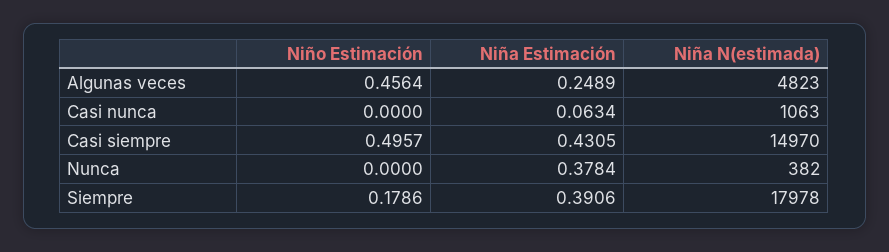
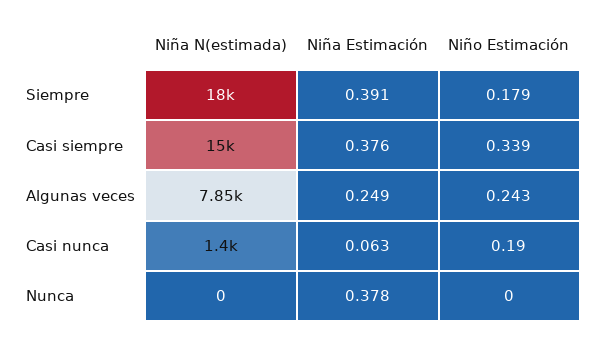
  {
    "Niño Estimación": {
-     "Algunas veces": 0.4564,
+     "Algunas veces": 0.243,
-     "Casi nunca": 0,
+     "Casi nunca": 0.19,
-     "Casi siempre": 0.4957,
+     "Casi siempre": 0.339,
      "Nunca": 0,
      "Siempre": 0.1786
    },
    "Niña Estimación": {
      "Algunas veces": 0.2489,
      "Casi nunca": 0.0634,
-     "Casi siempre": 0.4305,
+     "Casi siempre": 0.376,
      "Nunca": 0.3784,
      "Siempre": 0.3906
    },
    "Niña N(estimada)": {
-     "Algunas veces": 4823,
+     "Algunas veces": 7850,
-     "Casi nunca": 1063,
+     "Casi nunca": 1400,
      "Casi siempre": 14970,
-     "Nunca": 382,
+     "Nunca": 0,
      "Siempre": 17978
    }
  }

